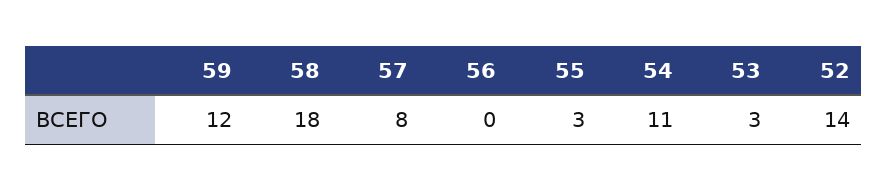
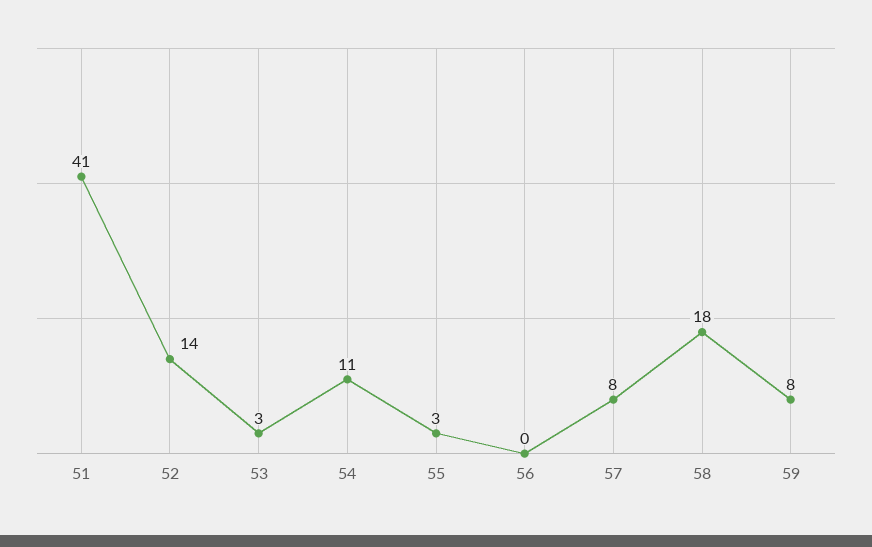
  {
-   "59": 12,
+   "59": 8,
    "58": 18,
    "57": 8,
    "56": 0,
    "55": 3,
    "54": 11,
    "53": 3,
-   "52": 14
+   "52": 14,
+   "51": 41
  }

